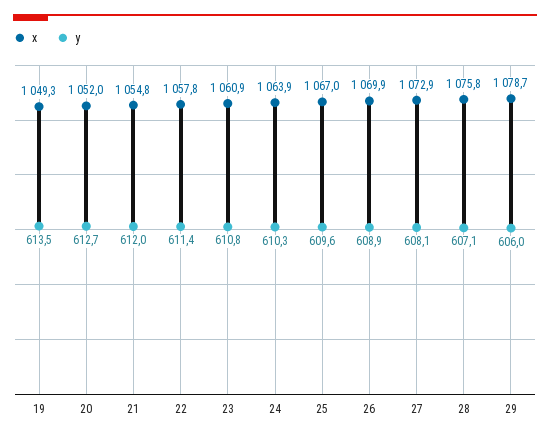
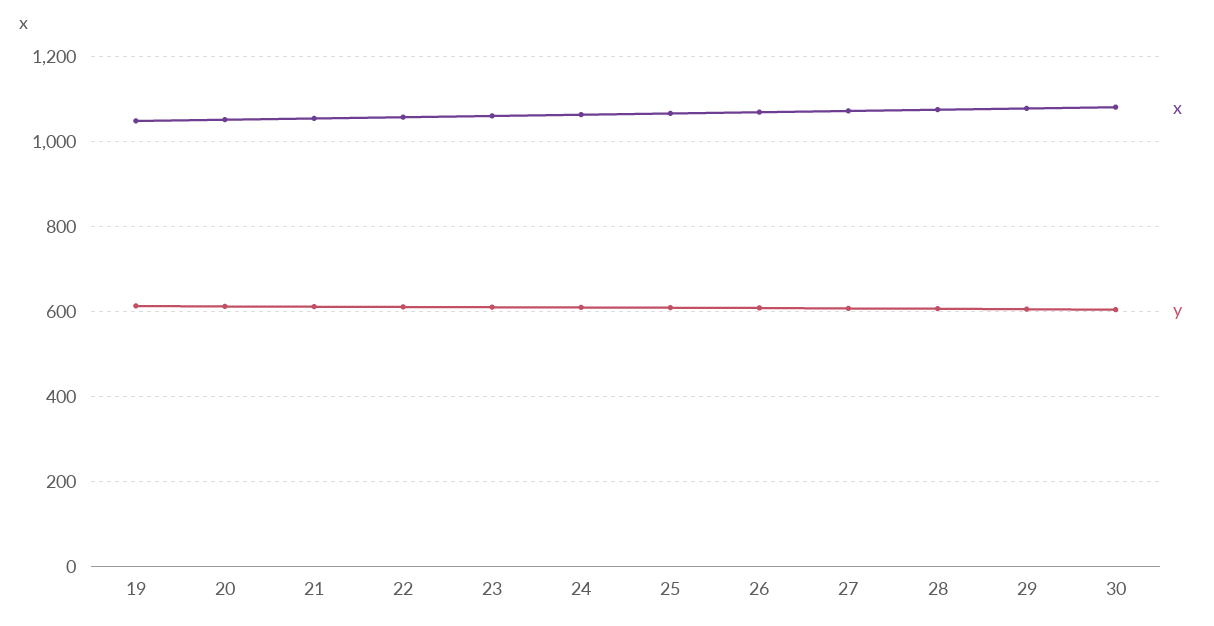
  {
    "x": {
      "19": 1049.3,
      "20": 1052,
      "21": 1054.8,
      "22": 1057.8,
      "23": 1060.9,
      "24": 1063.9,
      "25": 1067,
      "26": 1069.9,
      "27": 1072.9,
      "28": 1075.8,
-     "29": 1078.7
+     "29": 1078.7,
+     "30": 1080
    },
    "y": {
      "19": 613.5,
      "20": 612.7,
      "21": 612,
      "22": 611.4,
      "23": 610.8,
      "24": 610.3,
      "25": 609.6,
      "26": 608.9,
      "27": 608.1,
      "28": 607.1,
-     "29": 606
+     "29": 606,
+     "30": 600
    }
  }

